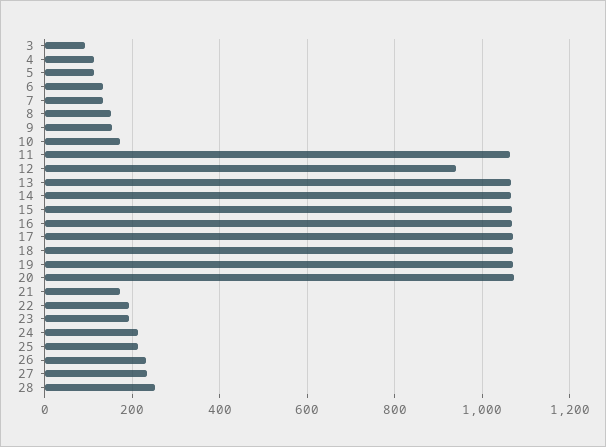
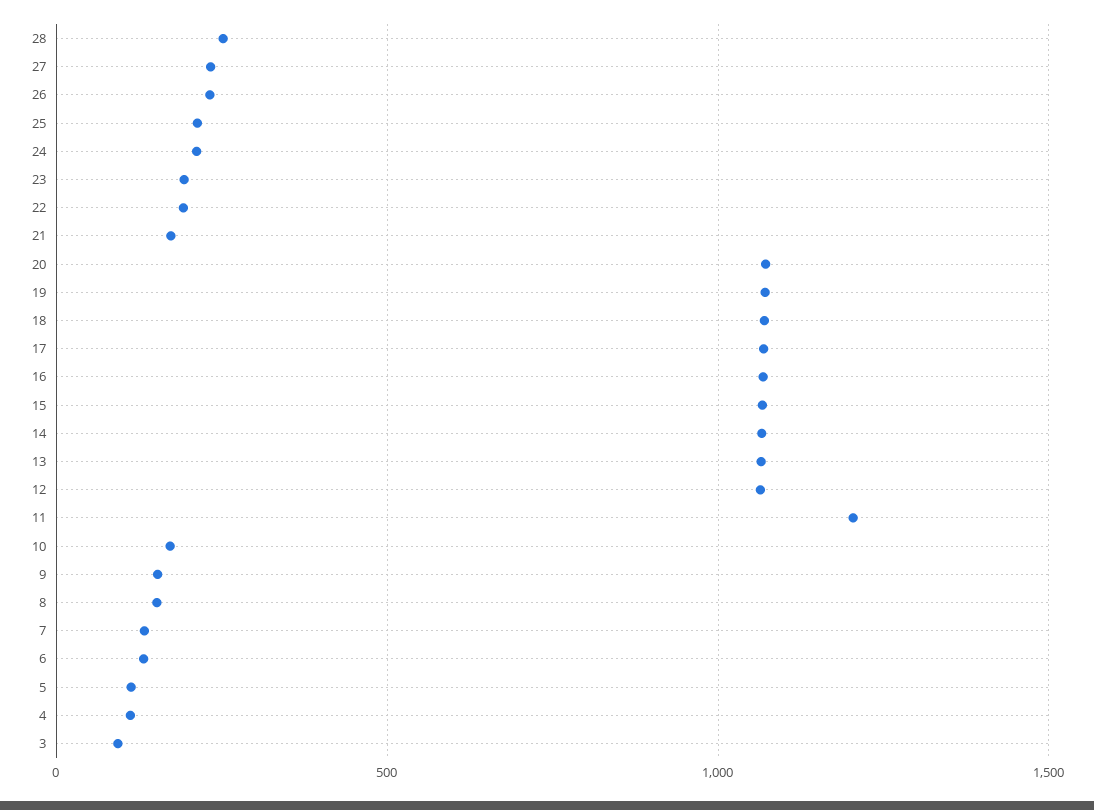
  {
    "3": 100,
    "4": 120,
    "5": 120,
    "6": 140,
    "7": 140,
    "8": 160,
    "9": 160,
    "10": 180,
-   "11": 1060,
+   "11": 1200,
-   "12": 940,
+   "12": 1050,
    "13": 1060,
    "14": 1060,
    "15": 1060,
    "16": 1060,
    "17": 1060,
    "18": 1080,
    "19": 1080,
    "20": 1080,
    "21": 180,
    "22": 200,
    "23": 200,
    "24": 220,
    "25": 220,
    "26": 240,
    "27": 240,
    "28": 260
  }

